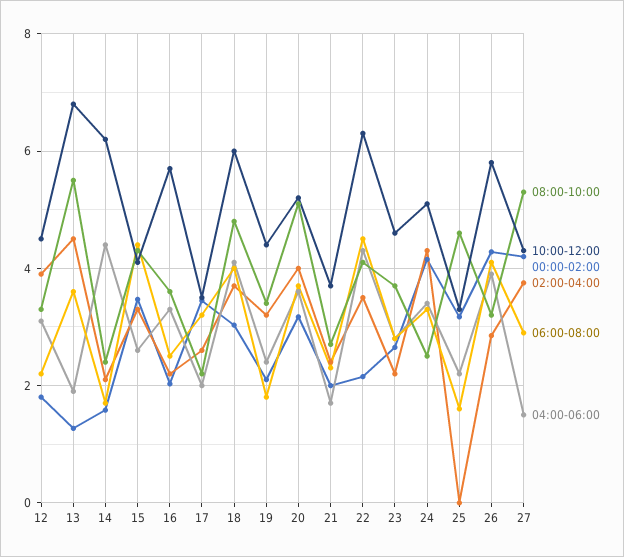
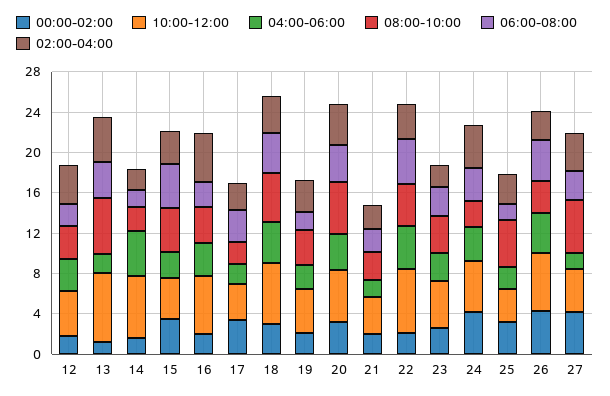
  {
    "08:00-10:00": {
      "12": 3.4,
      "13": 5.6,
      "14": 2.4,
      "15": 4.4,
      "16": 3.6,
      "17": 2.2,
      "18": 4.8,
      "19": 3.4,
      "20": 5.2,
      "21": 2.8,
      "22": 4.2,
      "23": 3.8,
      "24": 2.6,
      "25": 4.6,
      "26": 3.2,
      "27": 5.4
    },
    "10:00-12:00": {
      "12": 4.6,
      "13": 6.8,
      "14": 6.2,
      "15": 4.2,
      "16": 5.8,
      "17": 3.6,
      "18": 6,
      "19": 4.4,
      "20": 5.2,
      "21": 3.8,
      "22": 6.4,
      "23": 4.6,
      "24": 5.2,
      "25": 3.4,
      "26": 5.8,
      "27": 4.4
    },
    "00:00-02:00": {
      "12": 1.8,
      "13": 1.2,
      "14": 1.6,
      "15": 3.4,
      "16": 2,
      "17": 3.4,
      "18": 3,
      "19": 2.2,
      "20": 3.2,
      "21": 2,
      "22": 2.2,
      "23": 2.6,
      "24": 4.2,
      "25": 3.2,
      "26": 4.2,
      "27": 4.2
    },
    "02:00-04:00": {
      "12": 4,
      "13": 4.6,
      "14": 2.2,
      "15": 3.4,
-     "16": 2.2,
+     "16": 5,
      "17": 2.6,
      "18": 3.8,
      "19": 3.2,
      "20": 4,
      "21": 2.4,
      "22": 3.6,
      "23": 2.2,
      "24": 4.4,
-     "25": 0,
+     "25": 3,
      "26": 2.8,
      "27": 3.8
    },
    "06:00-08:00": {
      "12": 2.2,
      "13": 3.6,
      "14": 1.8,
      "15": 4.4,
      "16": 2.6,
      "17": 3.2,
      "18": 4,
      "19": 1.8,
      "20": 3.8,
      "21": 2.4,
      "22": 4.6,
      "23": 2.8,
      "24": 3.4,
      "25": 1.6,
      "26": 4.2,
      "27": 3
    },
    "04:00-06:00": {
      "12": 3.2,
      "13": 2,
      "14": 4.4,
      "15": 2.6,
      "16": 3.4,
      "17": 2,
      "18": 4.2,
      "19": 2.4,
      "20": 3.6,
      "21": 1.8,
      "22": 4.4,
      "23": 2.8,
      "24": 3.4,
      "25": 2.2,
      "26": 4,
      "27": 1.6
    }
  }

